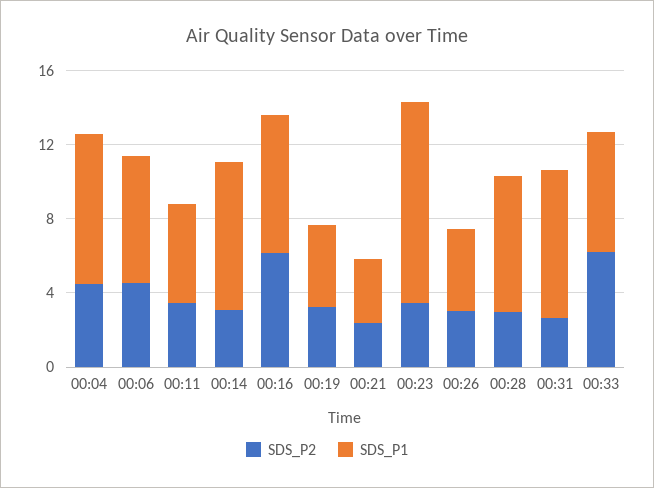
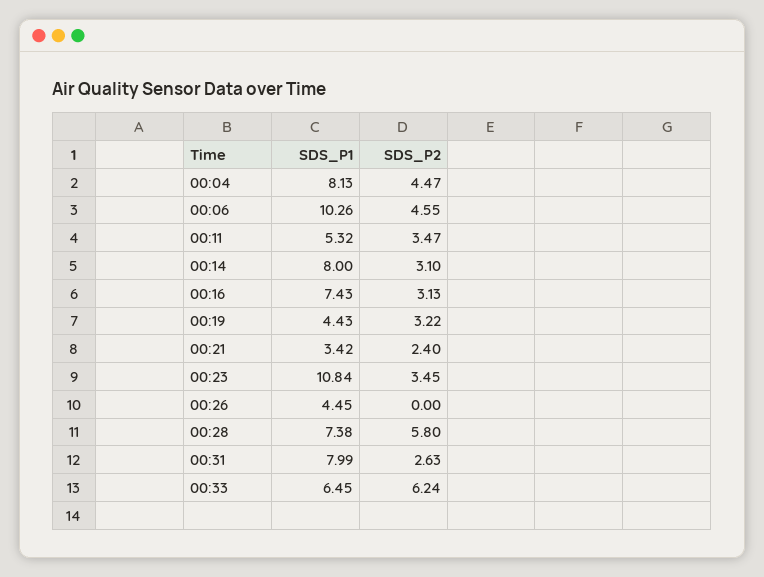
  {
    "SDS_P2": {
      "00:04": 4.47,
      "00:06": 4.55,
      "00:11": 3.47,
      "00:14": 3.1,
-     "00:16": 6,
+     "00:16": 3.13,
      "00:19": 3.22,
      "00:21": 2.4,
      "00:23": 3.45,
-     "00:26": 3,
+     "00:26": 0,
-     "00:28": 3,
+     "00:28": 5.8,
      "00:31": 2.63,
      "00:33": 6.24
    },
    "SDS_P1": {
      "00:04": 8.13,
-     "00:06": 7,
+     "00:06": 10.26,
      "00:11": 5.32,
      "00:14": 8,
      "00:16": 7.43,
      "00:19": 4.43,
      "00:21": 3.42,
      "00:23": 10.84,
      "00:26": 4.45,
      "00:28": 7.38,
      "00:31": 7.99,
      "00:33": 6.45
    }
  }

